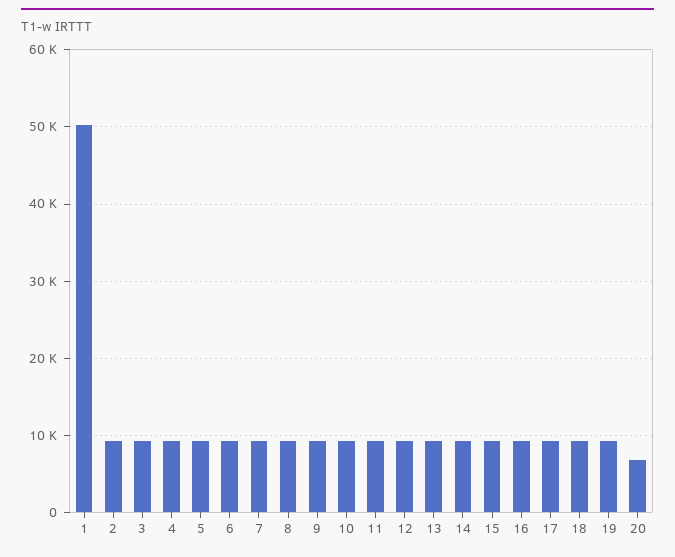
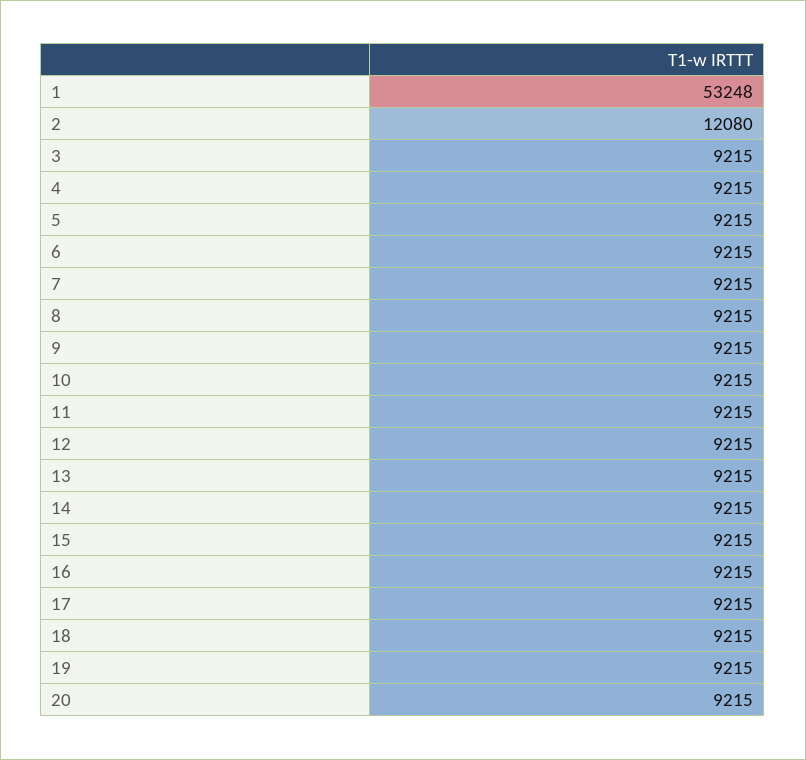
  {
-   "1": 50000,
+   "1": 53248,
-   "2": 9000,
+   "2": 12080,
    "3": 9215,
    "4": 9215,
    "5": 9215,
    "6": 9215,
    "7": 9215,
    "8": 9215,
    "9": 9215,
    "10": 9215,
    "11": 9215,
    "12": 9215,
    "13": 9215,
    "14": 9215,
    "15": 9215,
    "16": 9215,
    "17": 9215,
    "18": 9215,
    "19": 9215,
-   "20": 7000
+   "20": 9215
  }

